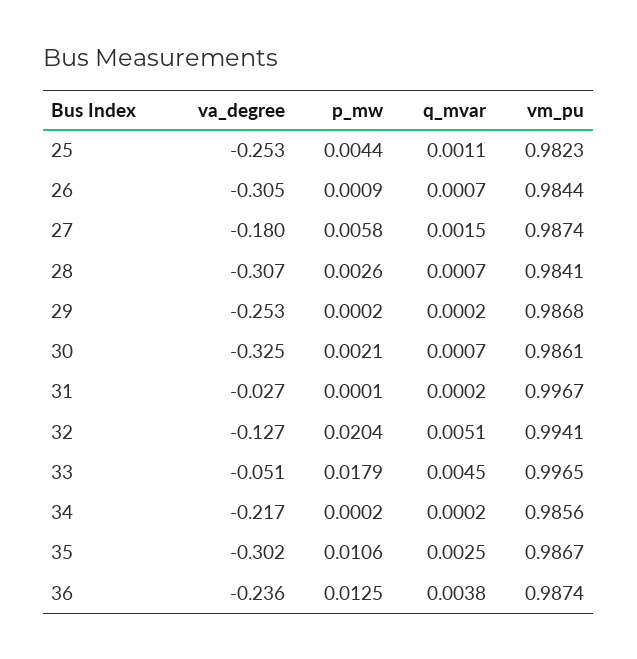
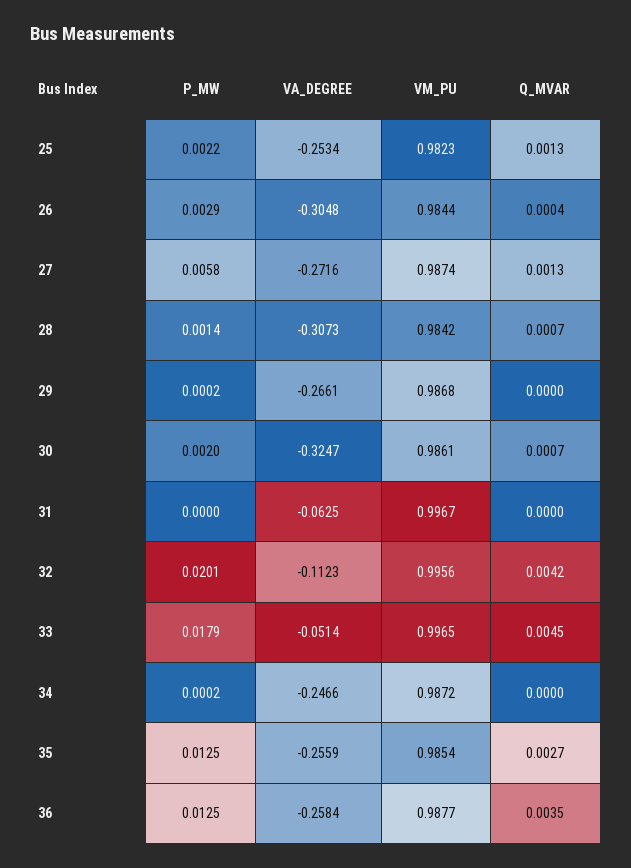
  {
    "va_degree": {
      "25": -0.2534,
      "26": -0.3048,
-     "27": -0.18,
+     "27": -0.2716,
      "28": -0.3073,
-     "29": -0.253,
+     "29": -0.2661,
      "30": -0.3247,
-     "31": -0.027,
+     "31": -0.0625,
-     "32": -0.127,
+     "32": -0.1123,
      "33": -0.0514,
-     "34": -0.217,
+     "34": -0.2466,
-     "35": -0.302,
+     "35": -0.2559,
-     "36": -0.236
+     "36": -0.2584
    },
    "p_mw": {
-     "25": 0.0044,
+     "25": 0.0022,
-     "26": 0.0009,
+     "26": 0.0029,
      "27": 0.0058,
-     "28": 0.0026,
+     "28": 0.0014,
      "29": 0.0002,
-     "30": 0.0021,
+     "30": 0.002,
-     "31": 0.0001,
+     "31": 0,
-     "32": 0.0204,
+     "32": 0.0201,
      "33": 0.0179,
      "34": 0.0002,
-     "35": 0.0106,
+     "35": 0.0125,
      "36": 0.0125
    },
    "q_mvar": {
-     "25": 0.0011,
+     "25": 0.0013,
-     "26": 0.0007,
+     "26": 0.0004,
-     "27": 0.0015,
+     "27": 0.0013,
      "28": 0.0007,
-     "29": 0.0002,
+     "29": 0,
      "30": 0.0007,
-     "31": 0.0002,
+     "31": 0,
-     "32": 0.0051,
+     "32": 0.0042,
      "33": 0.0045,
-     "34": 0.0002,
+     "34": 0,
-     "35": 0.0025,
+     "35": 0.0027,
-     "36": 0.0038
+     "36": 0.0035
    },
    "vm_pu": {
      "25": 0.9823,
      "26": 0.9844,
      "27": 0.9874,
-     "28": 0.9841,
+     "28": 0.9842,
      "29": 0.9868,
      "30": 0.9861,
      "31": 0.9967,
-     "32": 0.9941,
+     "32": 0.9956,
      "33": 0.9965,
-     "34": 0.9856,
+     "34": 0.9872,
-     "35": 0.9867,
+     "35": 0.9854,
-     "36": 0.9874
+     "36": 0.9877
    }
  }

